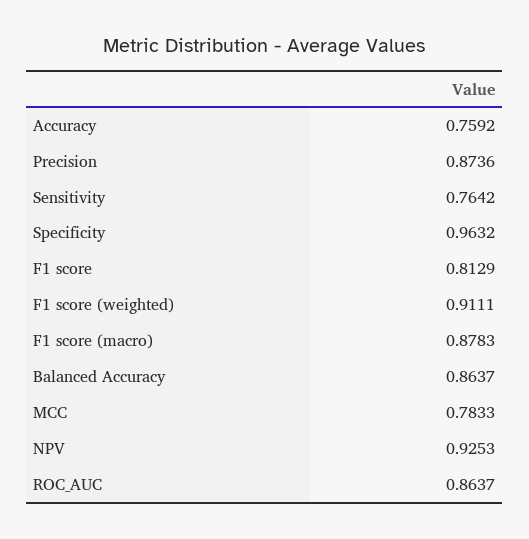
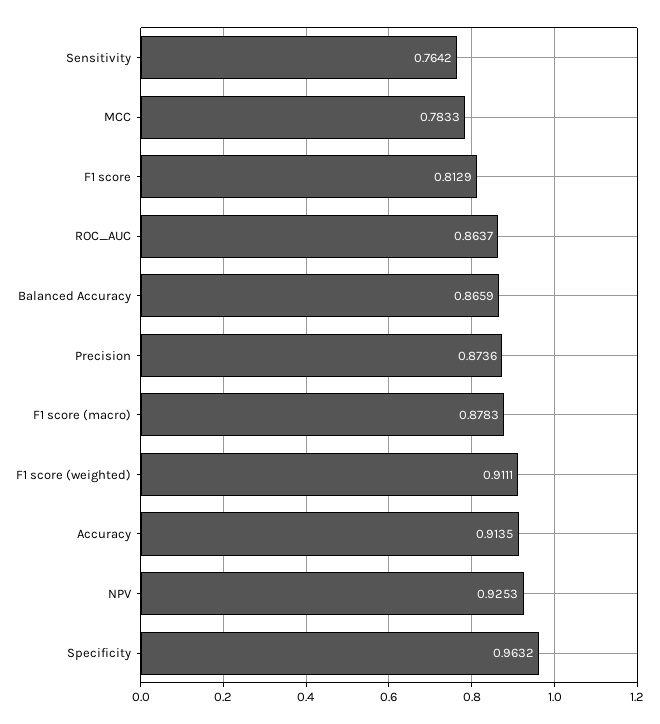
  {
-   "Accuracy": 0.7592,
+   "Accuracy": 0.9135,
    "Precision": 0.8736,
    "Sensitivity": 0.7642,
    "Specificity": 0.9632,
    "F1 score": 0.8129,
    "F1 score (weighted)": 0.9111,
    "F1 score (macro)": 0.8783,
-   "Balanced Accuracy": 0.8637,
+   "Balanced Accuracy": 0.8659,
    "MCC": 0.7833,
    "NPV": 0.9253,
    "ROC_AUC": 0.8637
  }

